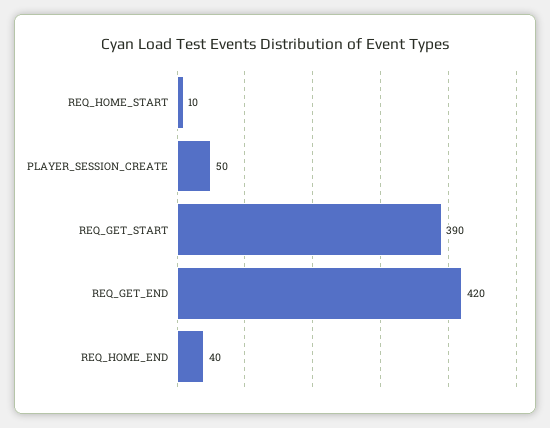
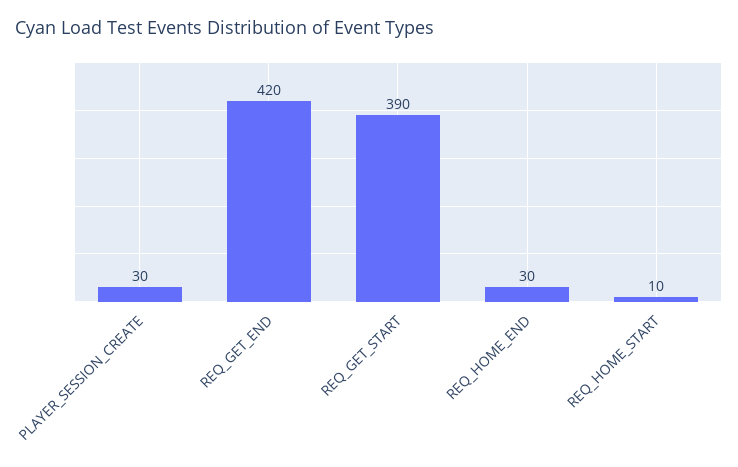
  {
    "REQ_HOME_START": 10,
-   "PLAYER_SESSION_CREATE": 50,
+   "PLAYER_SESSION_CREATE": 30,
    "REQ_GET_START": 390,
    "REQ_GET_END": 420,
-   "REQ_HOME_END": 40
+   "REQ_HOME_END": 30
  }

